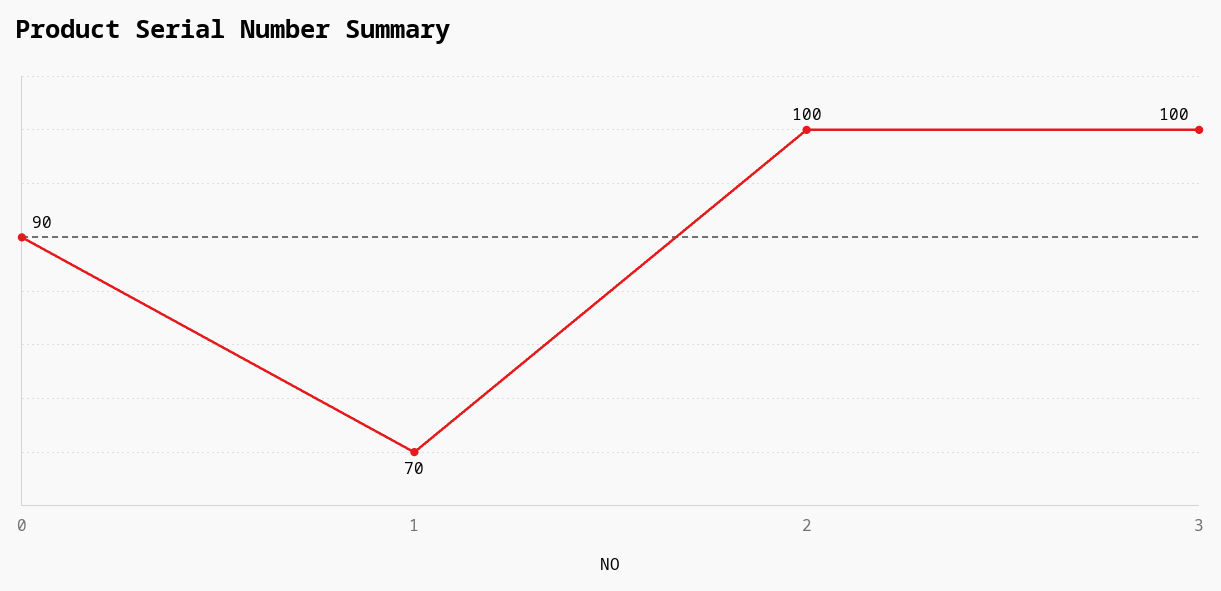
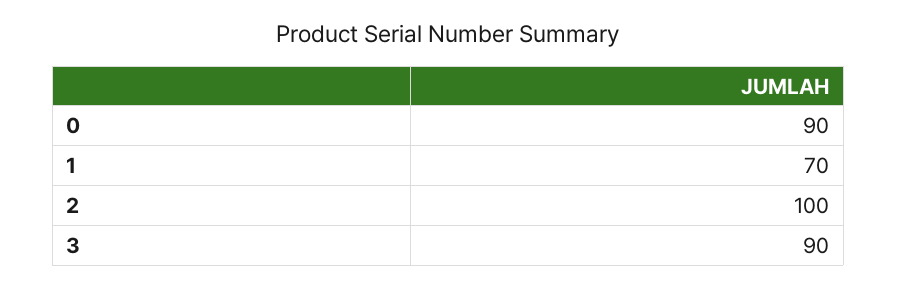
  {
    "0": 90,
    "1": 70,
    "2": 100,
-   "3": 100
+   "3": 90
  }

